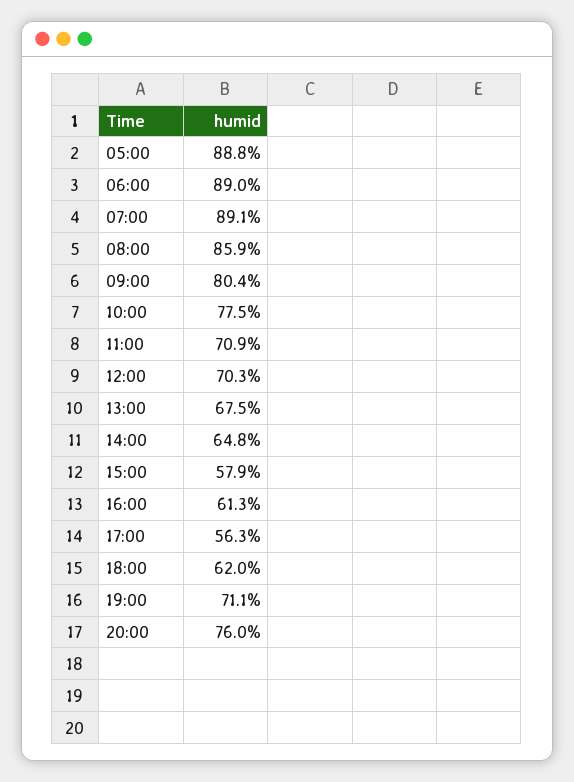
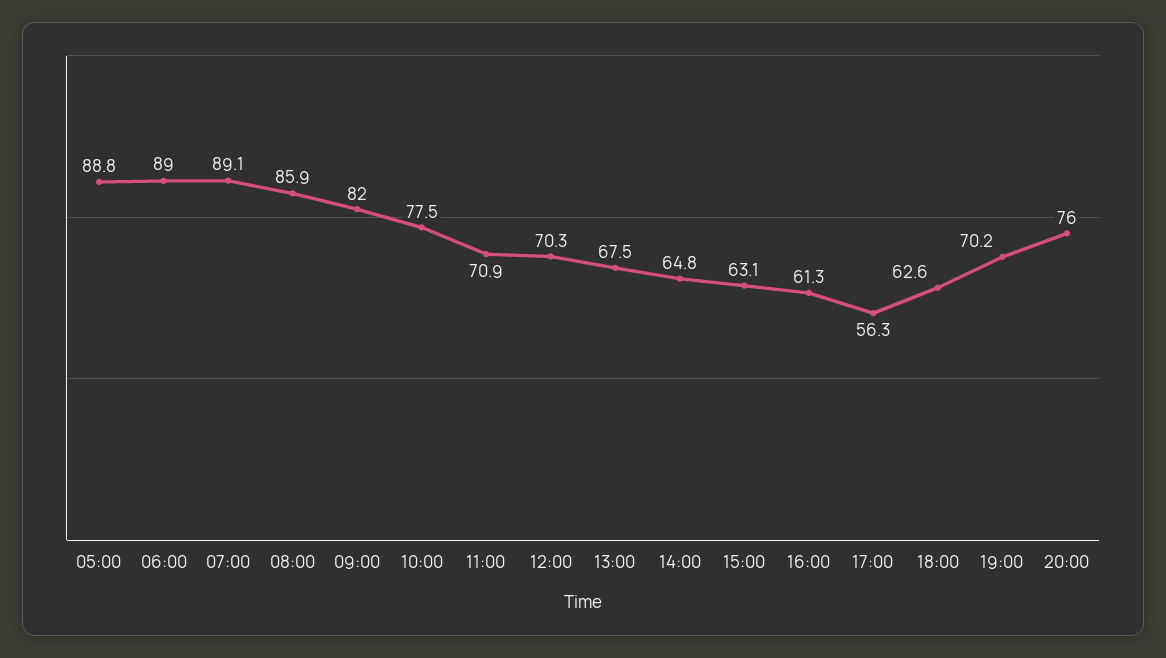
  {
    "05:00": 88.8,
    "06:00": 89,
    "07:00": 89.1,
    "08:00": 85.9,
-   "09:00": 80.4,
+   "09:00": 82,
    "10:00": 77.5,
    "11:00": 70.9,
    "12:00": 70.3,
    "13:00": 67.5,
    "14:00": 64.8,
-   "15:00": 57.9,
+   "15:00": 63.1,
    "16:00": 61.3,
    "17:00": 56.3,
-   "18:00": 62,
+   "18:00": 62.6,
-   "19:00": 71.1,
+   "19:00": 70.2,
    "20:00": 76
  }

